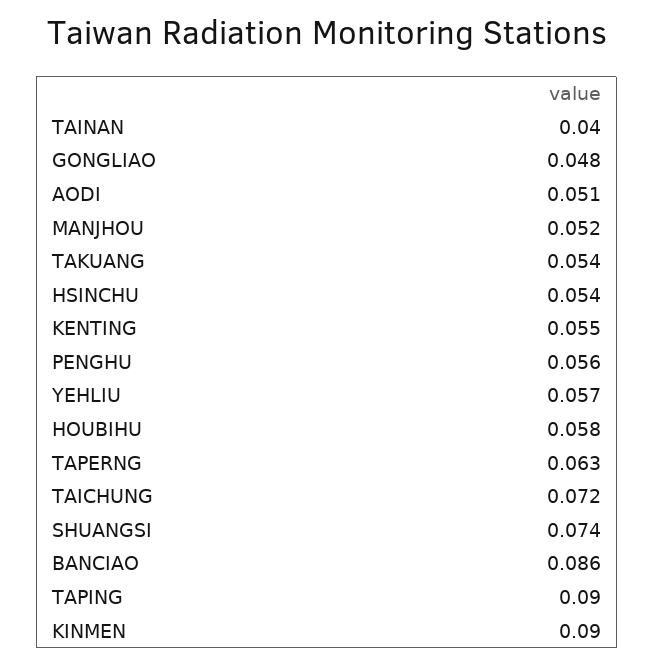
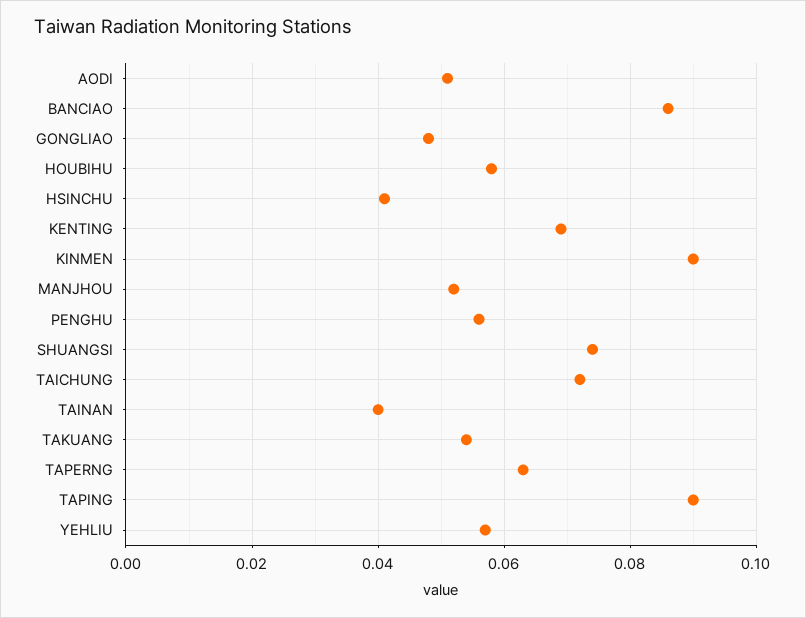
  {
    "TAINAN": 0.04,
    "GONGLIAO": 0.048,
    "AODI": 0.051,
    "MANJHOU": 0.052,
    "TAKUANG": 0.054,
-   "HSINCHU": 0.054,
+   "HSINCHU": 0.04,
-   "KENTING": 0.055,
+   "KENTING": 0.07,
    "PENGHU": 0.056,
    "YEHLIU": 0.057,
    "HOUBIHU": 0.058,
    "TAPERNG": 0.063,
    "TAICHUNG": 0.072,
    "SHUANGSI": 0.074,
    "BANCIAO": 0.086,
    "TAPING": 0.09,
    "KINMEN": 0.09
  }

